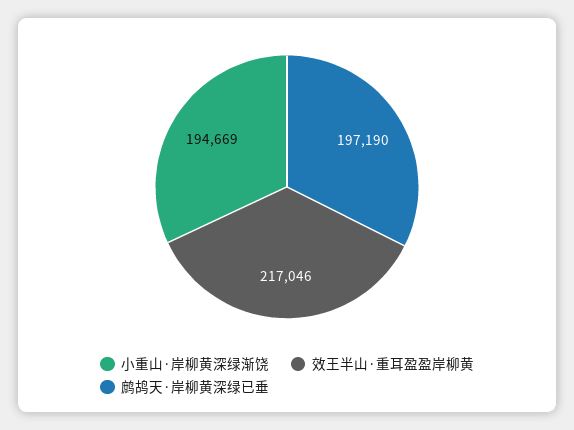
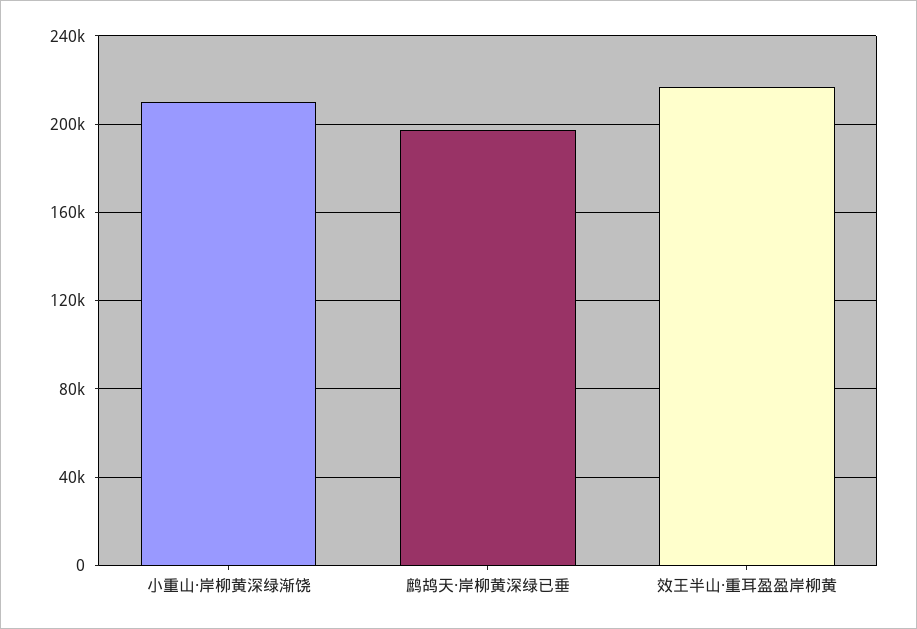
  {
-   "小重山·岸柳黄深绿渐饶": 194669,
+   "小重山·岸柳黄深绿渐饶": 210000,
    "效王半山·重耳盈盈岸柳黄": 217046,
    "鹧鸪天·岸柳黄深绿已垂": 197190
  }

